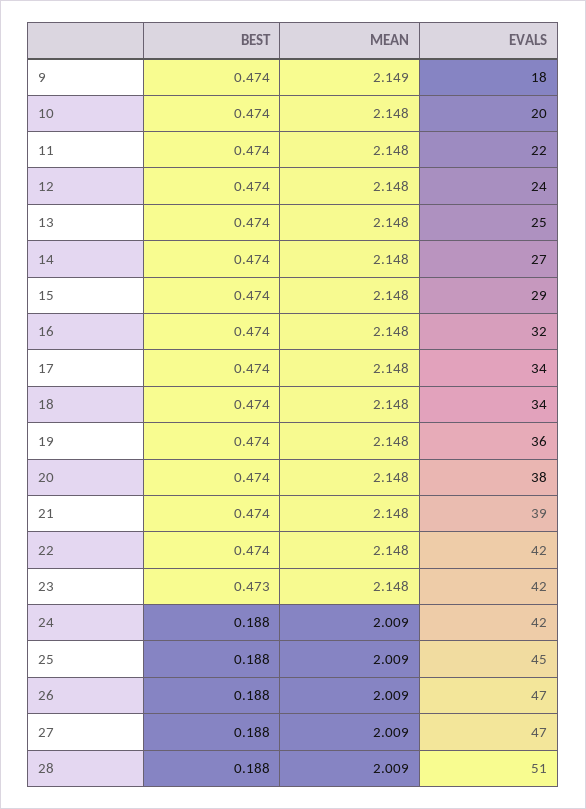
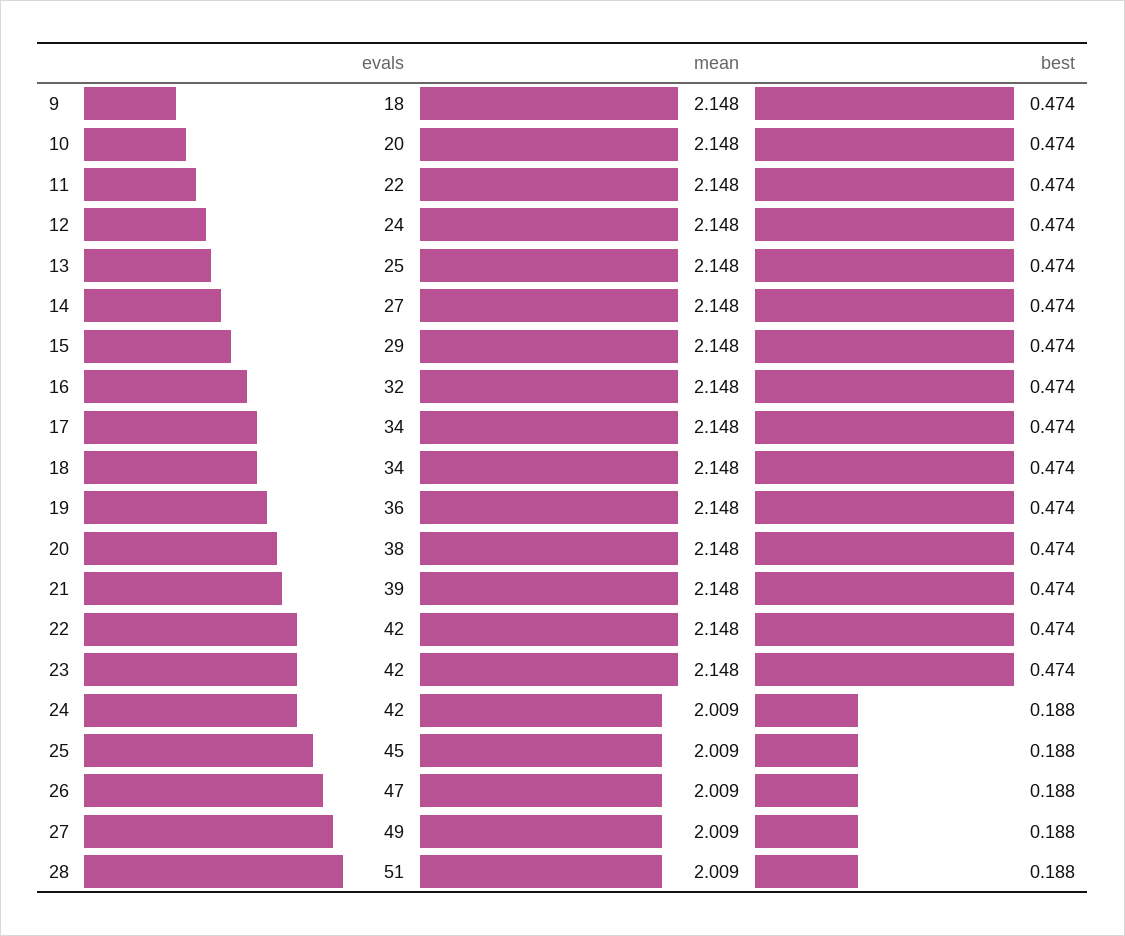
  {
    "BEST": {
      "9": 0.474,
      "10": 0.474,
      "11": 0.474,
      "12": 0.474,
      "13": 0.474,
      "14": 0.474,
      "15": 0.474,
      "16": 0.474,
      "17": 0.474,
      "18": 0.474,
      "19": 0.474,
      "20": 0.474,
      "21": 0.474,
      "22": 0.474,
-     "23": 0.473,
+     "23": 0.474,
      "24": 0.188,
      "25": 0.188,
      "26": 0.188,
      "27": 0.188,
      "28": 0.188
    },
    "MEAN": {
-     "9": 2.149,
+     "9": 2.148,
      "10": 2.148,
      "11": 2.148,
      "12": 2.148,
      "13": 2.148,
      "14": 2.148,
      "15": 2.148,
      "16": 2.148,
      "17": 2.148,
      "18": 2.148,
      "19": 2.148,
      "20": 2.148,
      "21": 2.148,
      "22": 2.148,
      "23": 2.148,
      "24": 2.009,
      "25": 2.009,
      "26": 2.009,
      "27": 2.009,
      "28": 2.009
    },
    "EVALS": {
      "9": 18,
      "10": 20,
      "11": 22,
      "12": 24,
      "13": 25,
      "14": 27,
      "15": 29,
      "16": 32,
      "17": 34,
      "18": 34,
      "19": 36,
      "20": 38,
      "21": 39,
      "22": 42,
      "23": 42,
      "24": 42,
      "25": 45,
      "26": 47,
-     "27": 47,
+     "27": 49,
      "28": 51
    }
  }

